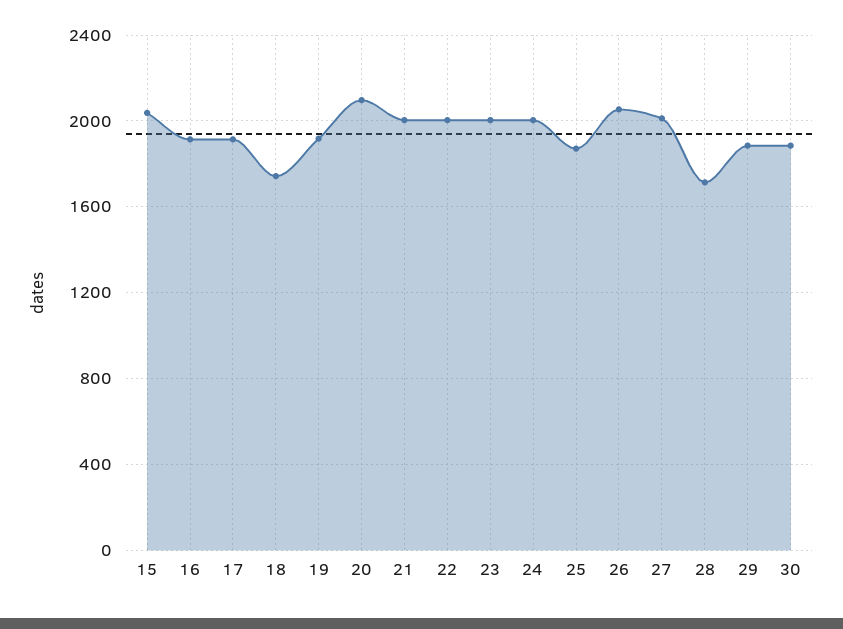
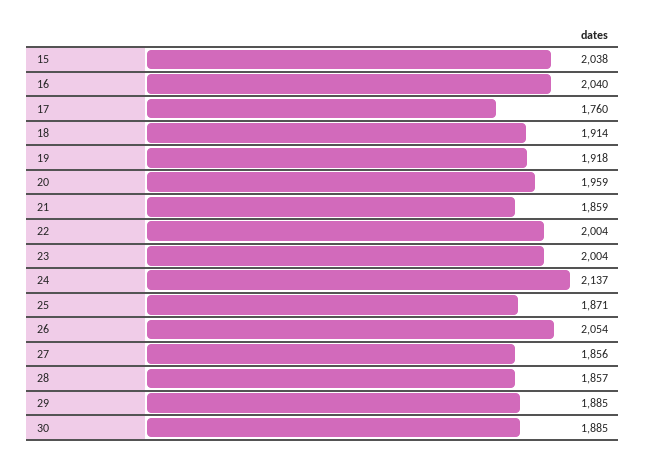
  {
    "15": 2038,
-   "16": 1900,
+   "16": 2040,
-   "17": 1900,
+   "17": 1760,
-   "18": 1750,
+   "18": 1914,
    "19": 1918,
-   "20": 2100,
+   "20": 1959,
-   "21": 2000,
+   "21": 1859,
    "22": 2004,
    "23": 2004,
-   "24": 2000,
+   "24": 2137,
    "25": 1871,
    "26": 2054,
-   "27": 2000,
+   "27": 1856,
-   "28": 1700,
+   "28": 1857,
    "29": 1885,
    "30": 1885
  }

